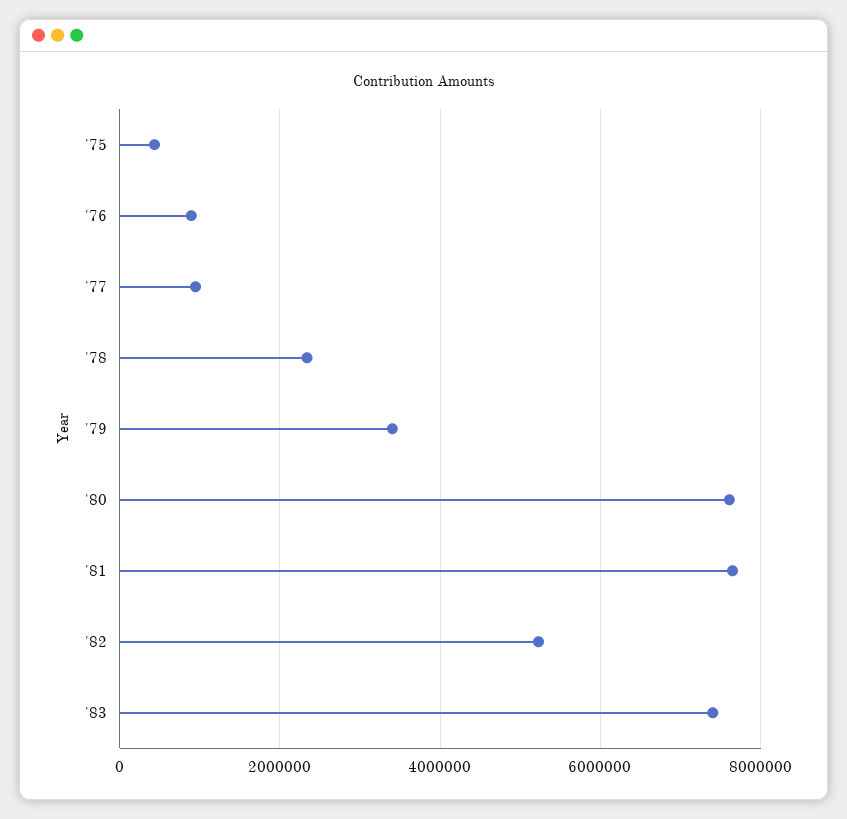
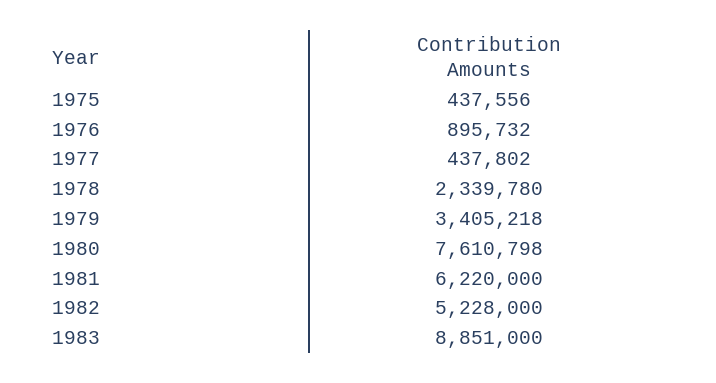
  {
    "'75": 437556,
    "'76": 895732,
-   "'77": 1000000,
+   "'77": 437802,
    "'78": 2339780,
    "'79": 3405218,
    "'80": 7610798,
-   "'81": 7600000,
+   "'81": 6220000,
    "'82": 5228000,
-   "'83": 7400000
+   "'83": 8851000
  }

